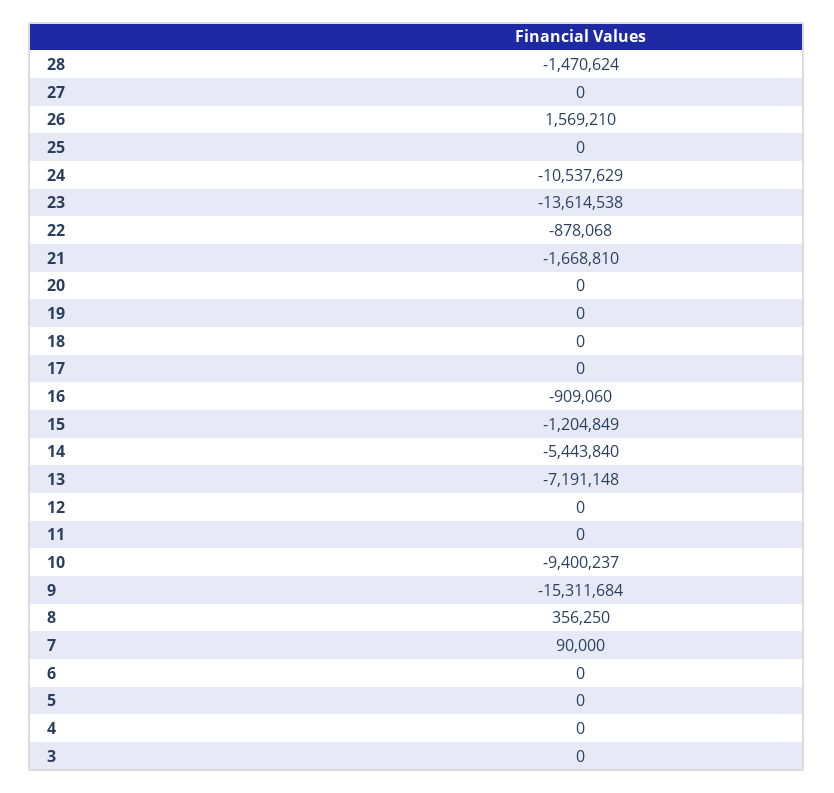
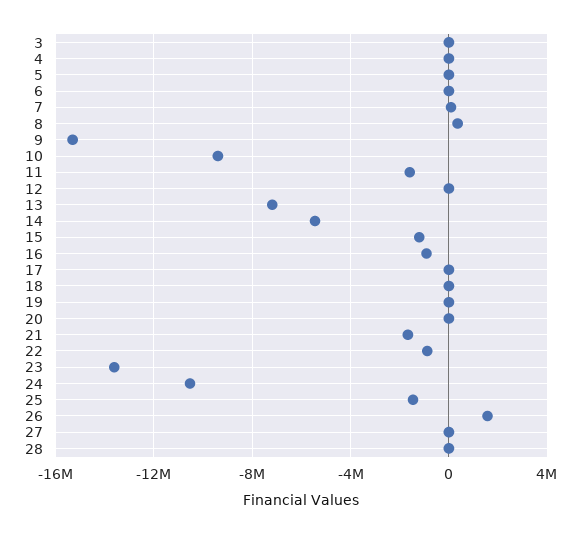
  {
-   "28": -1470624,
+   "28": 0,
    "27": 0,
    "26": 1569210,
-   "25": 0,
+   "25": -1500000,
    "24": -10537629,
    "23": -13614538,
    "22": -878068,
    "21": -1668810,
    "20": 0,
    "19": 0,
    "18": 0,
    "17": 0,
    "16": -909060,
    "15": -1204849,
    "14": -5443840,
    "13": -7191148,
    "12": 0,
-   "11": 0,
+   "11": -1500000,
    "10": -9400237,
    "9": -15311684,
    "8": 356250,
    "7": 90000,
    "6": 0,
    "5": 0,
    "4": 0,
    "3": 0
  }

